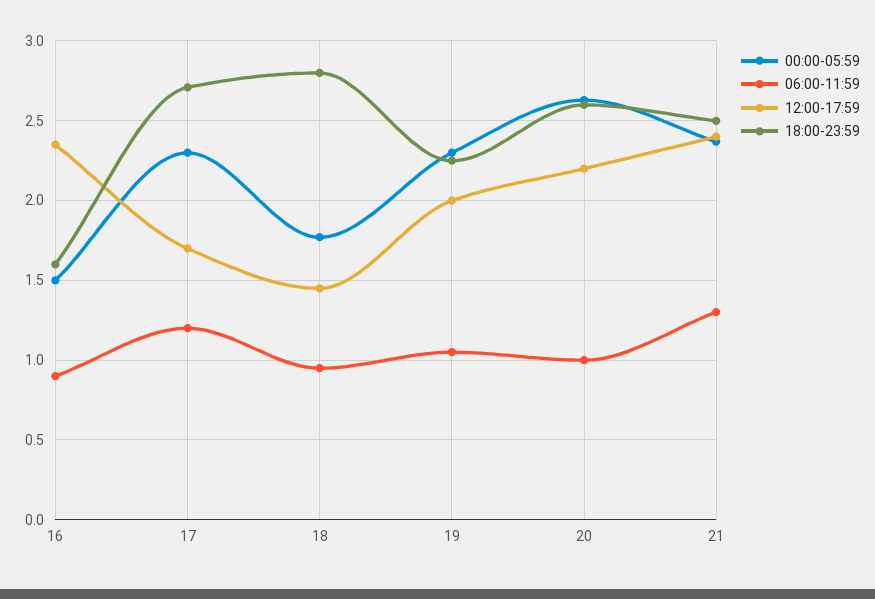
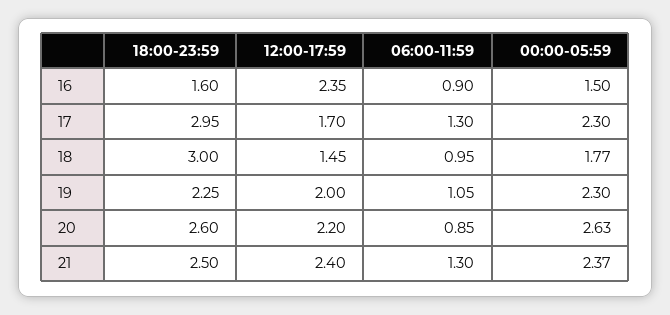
  {
    "00:00-05:59": {
      "16": 1.5,
      "17": 2.3,
      "18": 1.77,
      "19": 2.3,
      "20": 2.63,
      "21": 2.37
    },
    "06:00-11:59": {
      "16": 0.9,
-     "17": 1.2,
+     "17": 1.3,
      "18": 0.95,
      "19": 1.05,
-     "20": 1,
+     "20": 0.85,
      "21": 1.3
    },
    "12:00-17:59": {
      "16": 2.35,
      "17": 1.7,
      "18": 1.45,
      "19": 2,
      "20": 2.2,
      "21": 2.4
    },
    "18:00-23:59": {
      "16": 1.6,
-     "17": 2.7,
+     "17": 2.95,
-     "18": 2.8,
+     "18": 3,
      "19": 2.25,
      "20": 2.6,
      "21": 2.5
    }
  }

